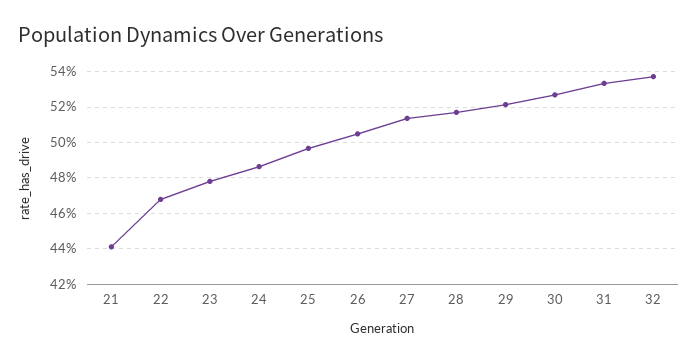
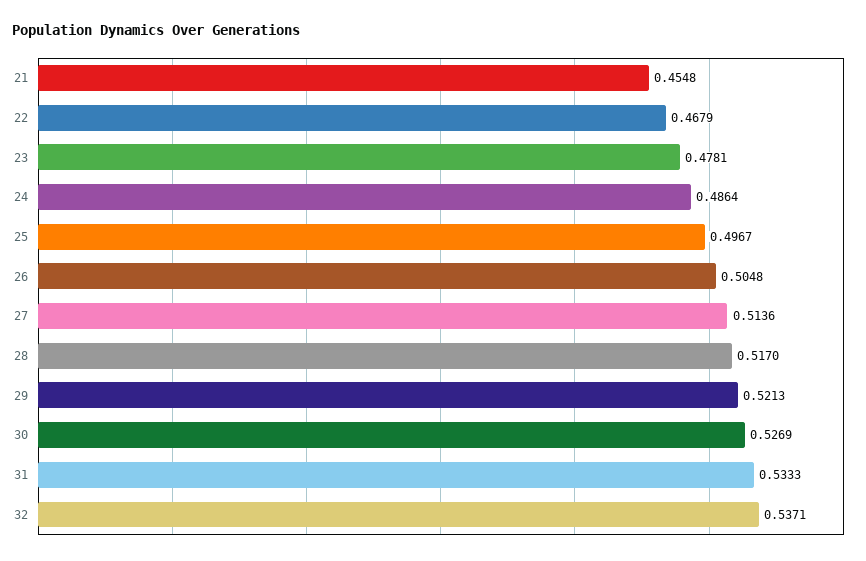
  {
-   "21": 0.44,
+   "21": 0.4548,
    "22": 0.4679,
    "23": 0.4781,
    "24": 0.4864,
    "25": 0.4967,
    "26": 0.5048,
    "27": 0.5136,
    "28": 0.517,
    "29": 0.5213,
    "30": 0.5269,
    "31": 0.5333,
    "32": 0.5371
  }

